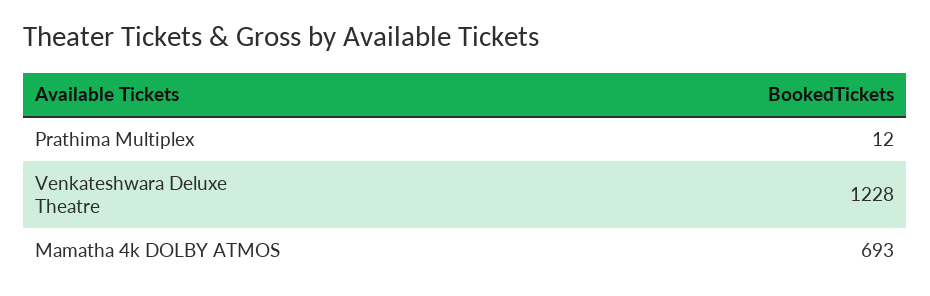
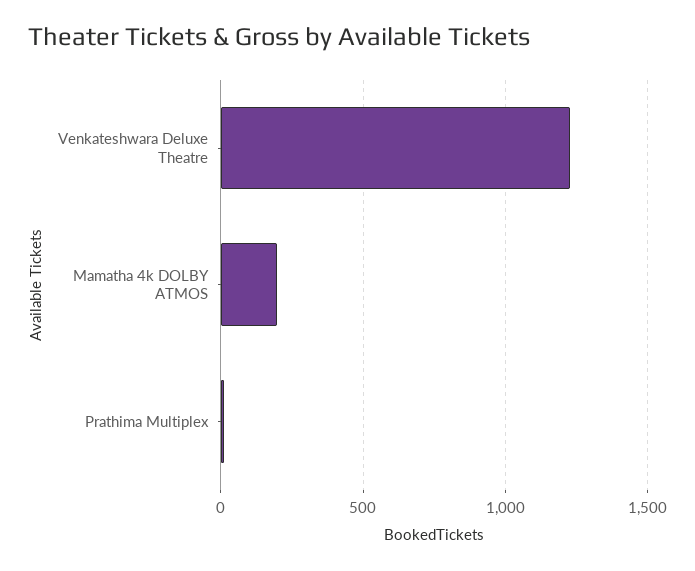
  {
    "Prathima Multiplex": 12,
    "Venkateshwara Deluxe Theatre": 1228,
-   "Mamatha 4k DOLBY ATMOS": 693
+   "Mamatha 4k DOLBY ATMOS": 200
  }

